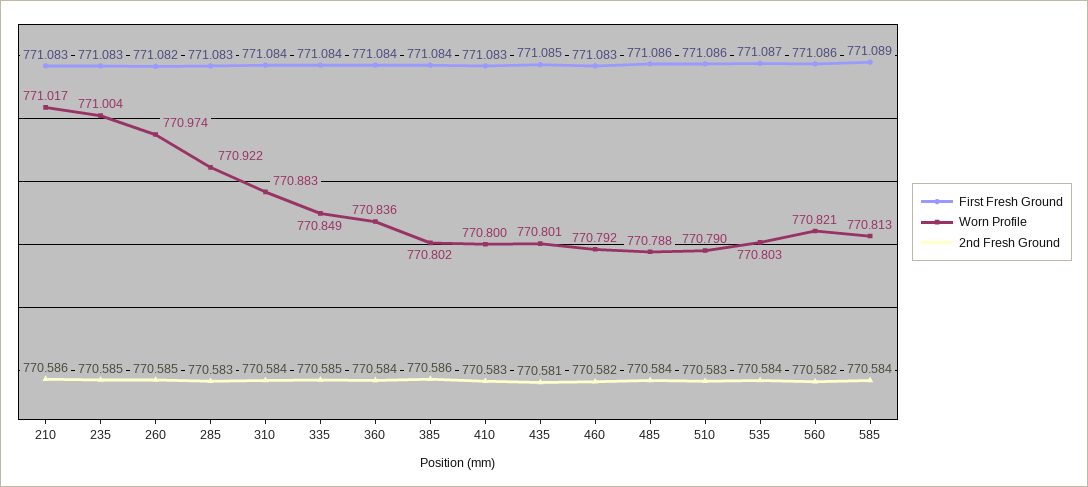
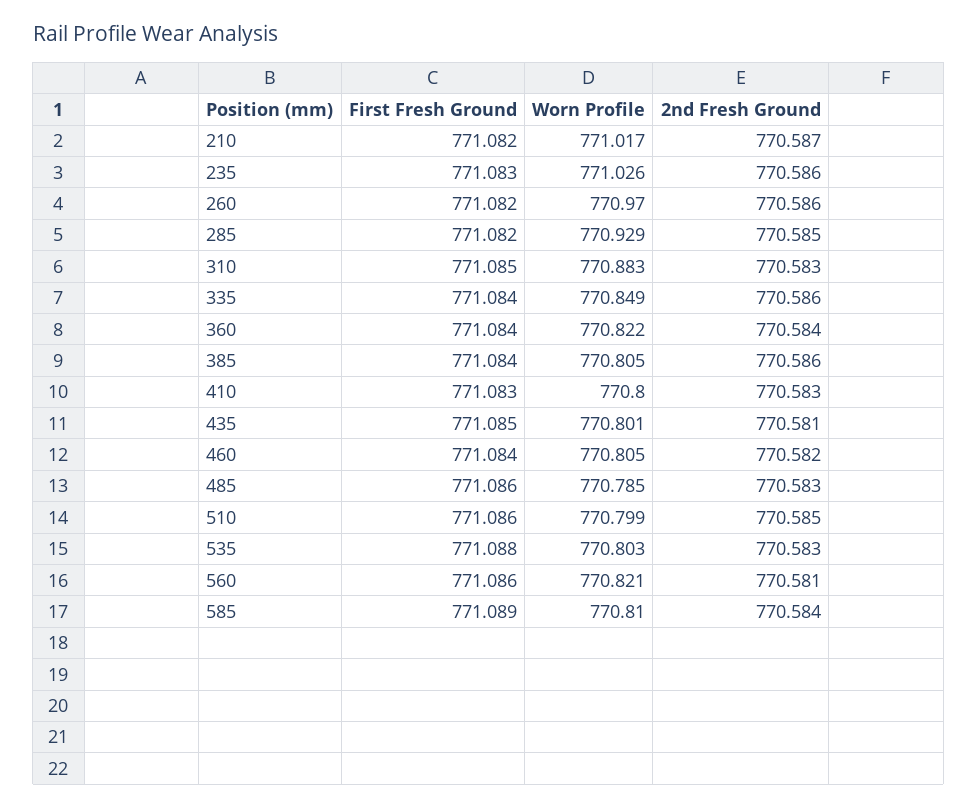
  {
    "First Fresh Ground": {
-     "210": 771.083,
+     "210": 771.082,
      "235": 771.083,
      "260": 771.082,
-     "285": 771.083,
+     "285": 771.082,
-     "310": 771.084,
+     "310": 771.085,
      "335": 771.084,
      "360": 771.084,
      "385": 771.084,
      "410": 771.083,
      "435": 771.085,
-     "460": 771.083,
+     "460": 771.084,
      "485": 771.086,
      "510": 771.086,
-     "535": 771.087,
+     "535": 771.088,
      "560": 771.086,
      "585": 771.089
    },
    "Worn Profile": {
      "210": 771.017,
-     "235": 771.004,
+     "235": 771.026,
-     "260": 770.974,
+     "260": 770.97,
-     "285": 770.922,
+     "285": 770.929,
      "310": 770.883,
      "335": 770.849,
-     "360": 770.836,
+     "360": 770.822,
-     "385": 770.802,
+     "385": 770.805,
      "410": 770.8,
      "435": 770.801,
-     "460": 770.792,
+     "460": 770.805,
-     "485": 770.788,
+     "485": 770.785,
-     "510": 770.79,
+     "510": 770.799,
      "535": 770.803,
      "560": 770.821,
-     "585": 770.813
+     "585": 770.81
    },
    "2nd Fresh Ground": {
-     "210": 770.586,
+     "210": 770.587,
-     "235": 770.585,
+     "235": 770.586,
-     "260": 770.585,
+     "260": 770.586,
-     "285": 770.583,
+     "285": 770.585,
-     "310": 770.584,
+     "310": 770.583,
-     "335": 770.585,
+     "335": 770.586,
      "360": 770.584,
      "385": 770.586,
      "410": 770.583,
      "435": 770.581,
      "460": 770.582,
-     "485": 770.584,
+     "485": 770.583,
-     "510": 770.583,
+     "510": 770.585,
-     "535": 770.584,
+     "535": 770.583,
-     "560": 770.582,
+     "560": 770.581,
      "585": 770.584
    }
  }

